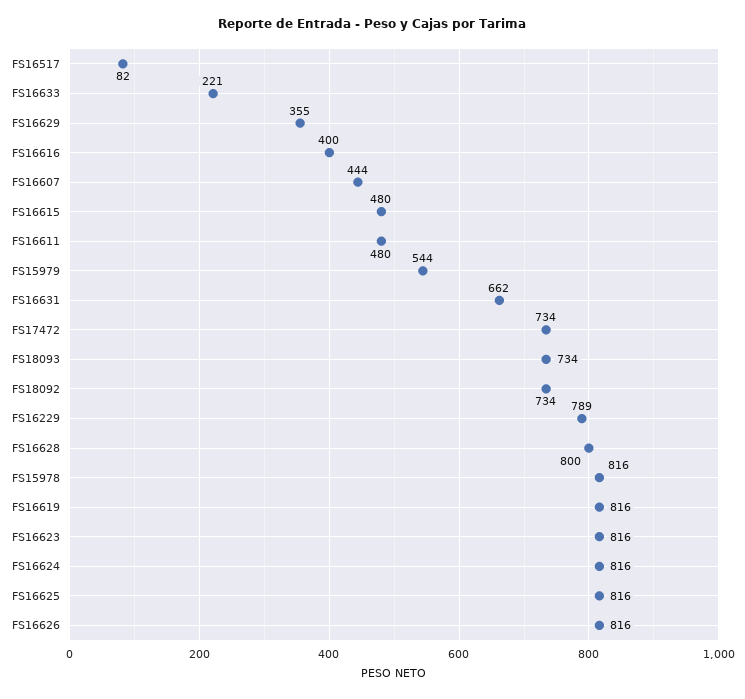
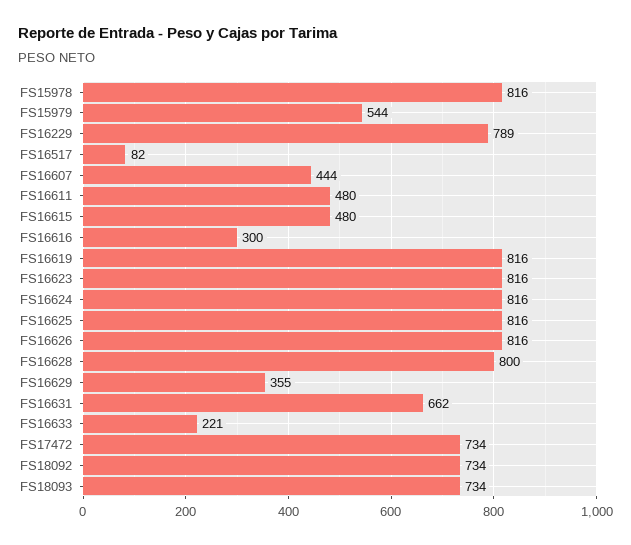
  {
    "FS16517": 82,
    "FS16633": 221,
    "FS16629": 355,
-   "FS16616": 400,
+   "FS16616": 300,
    "FS16607": 444,
    "FS16615": 480,
    "FS16611": 480,
    "FS15979": 544,
    "FS16631": 662,
    "FS17472": 734,
    "FS18093": 734,
    "FS18092": 734,
    "FS16229": 789,
    "FS16628": 800,
    "FS15978": 816,
    "FS16619": 816,
    "FS16623": 816,
    "FS16624": 816,
    "FS16625": 816,
    "FS16626": 816
  }

